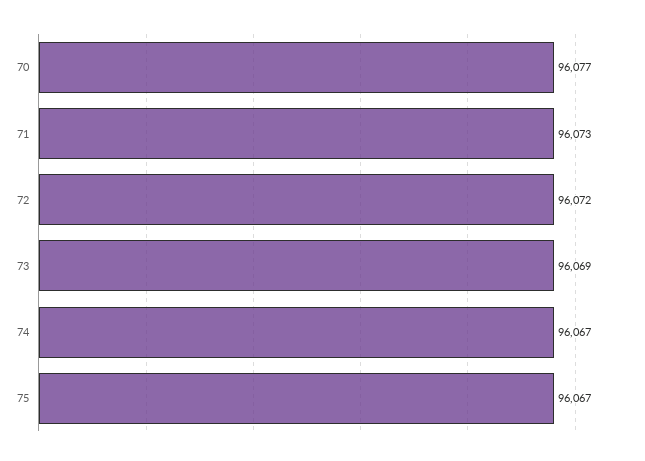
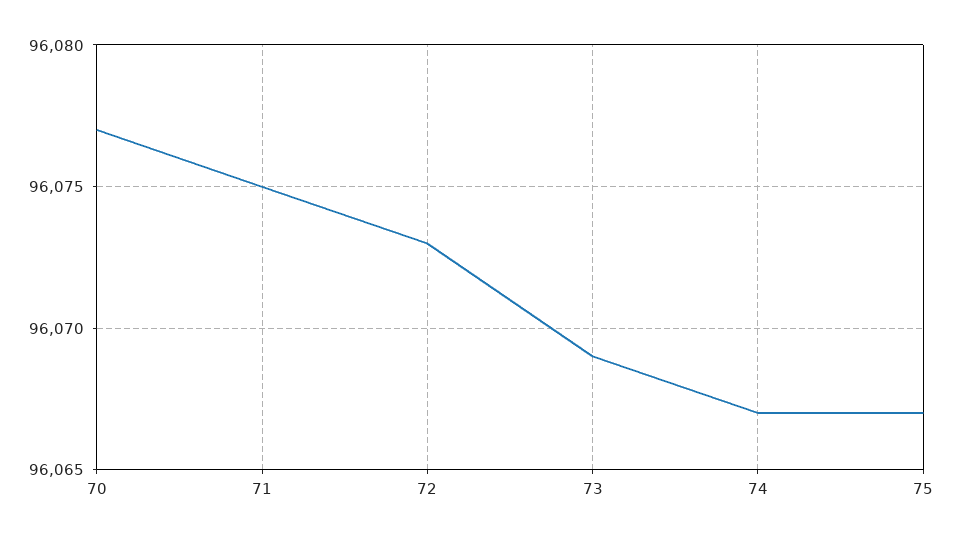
  {
    "70": 96077,
-   "71": 96073,
+   "71": 96075,
-   "72": 96072,
+   "72": 96073,
    "73": 96069,
    "74": 96067,
    "75": 96067
  }

